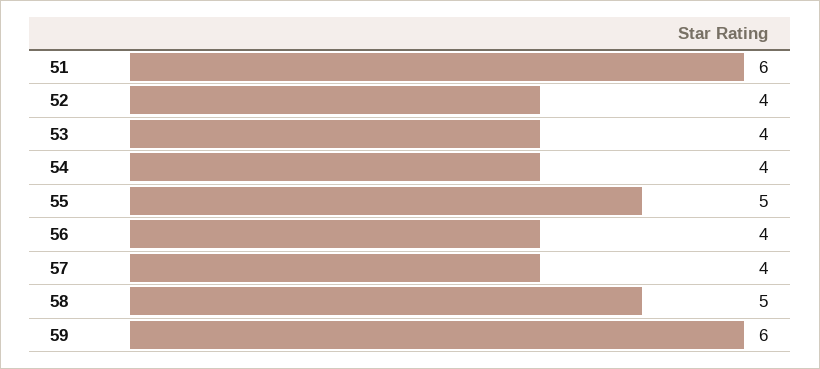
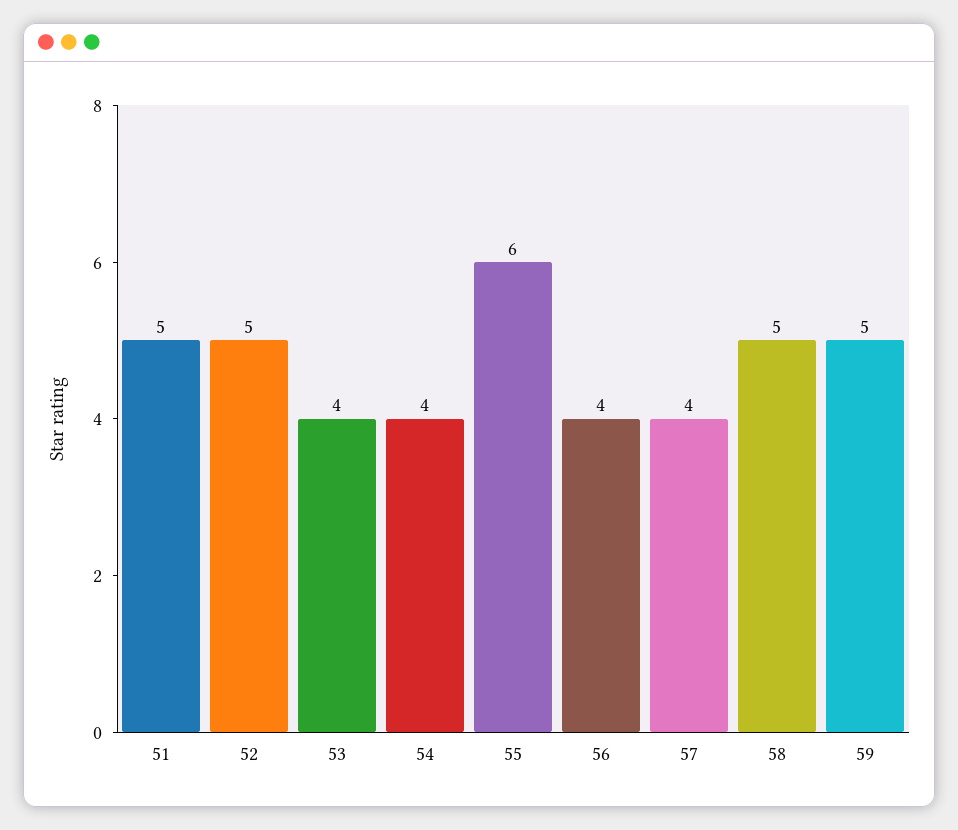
  {
-   "51": 6,
+   "51": 5,
-   "52": 4,
+   "52": 5,
    "53": 4,
    "54": 4,
-   "55": 5,
+   "55": 6,
    "56": 4,
    "57": 4,
    "58": 5,
-   "59": 6
+   "59": 5
  }

